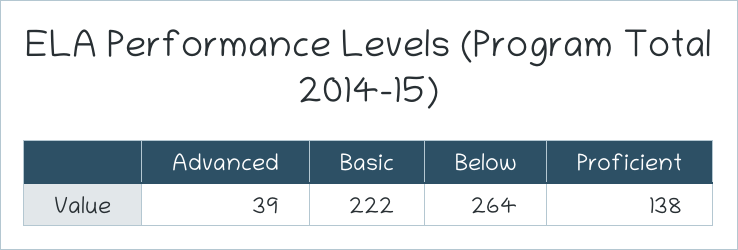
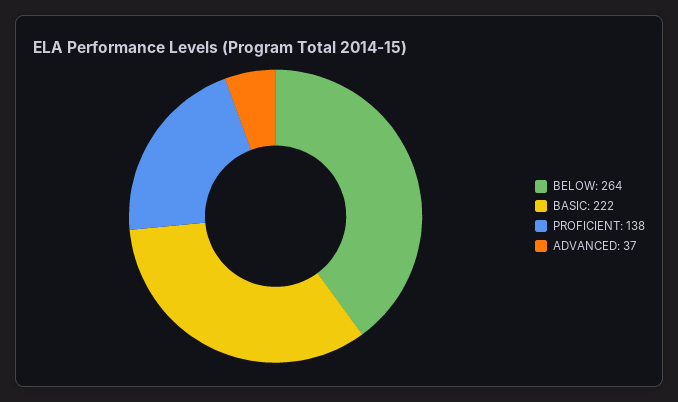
  {
-   "Advanced": 39,
+   "Advanced": 37,
    "Basic": 222,
    "Below": 264,
    "Proficient": 138
  }

